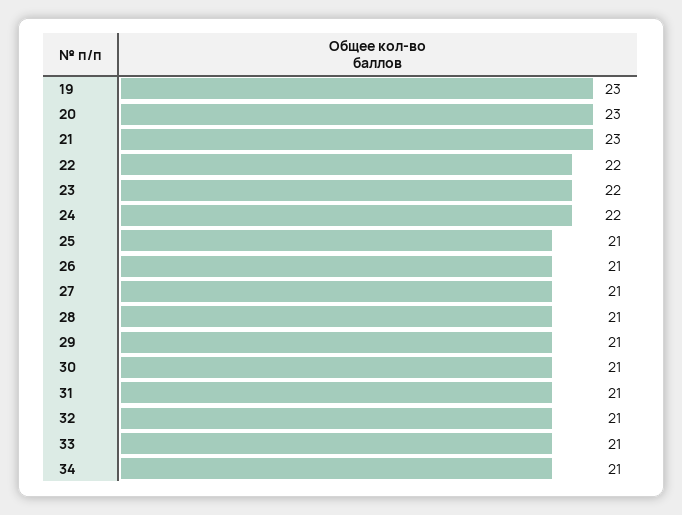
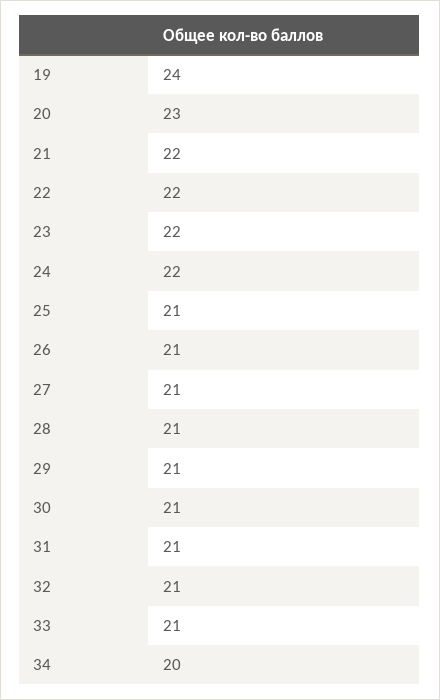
  {
-   "19": 23,
+   "19": 24,
    "20": 23,
-   "21": 23,
+   "21": 22,
    "22": 22,
    "23": 22,
    "24": 22,
    "25": 21,
    "26": 21,
    "27": 21,
    "28": 21,
    "29": 21,
    "30": 21,
    "31": 21,
    "32": 21,
    "33": 21,
-   "34": 21
+   "34": 20
  }

